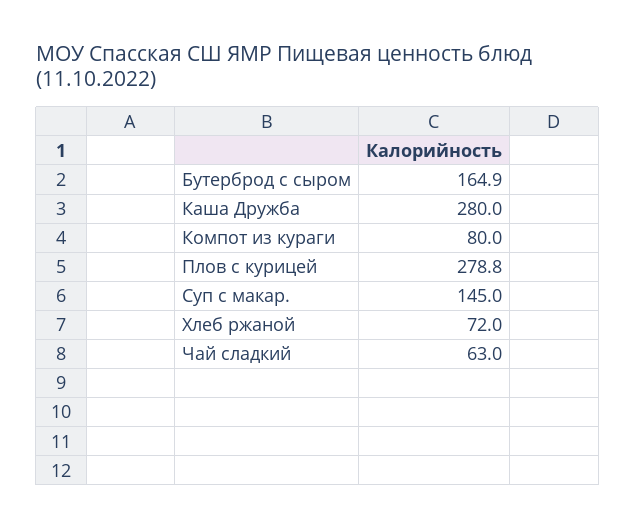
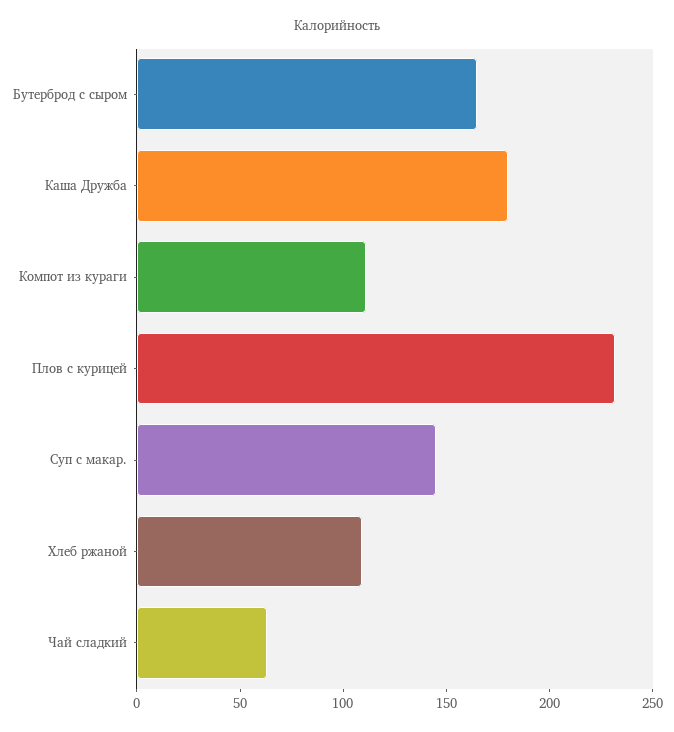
  {
    "Бутерброд с сыром": 164.9,
-   "Каша Дружба": 280,
+   "Каша Дружба": 180,
-   "Компот из кураги": 80,
+   "Компот из кураги": 110,
-   "Плов с курицей": 278.8,
+   "Плов с курицей": 230,
    "Суп с макар.": 145,
-   "Хлеб ржаной": 72,
+   "Хлеб ржаной": 110,
    "Чай сладкий": 63
  }

